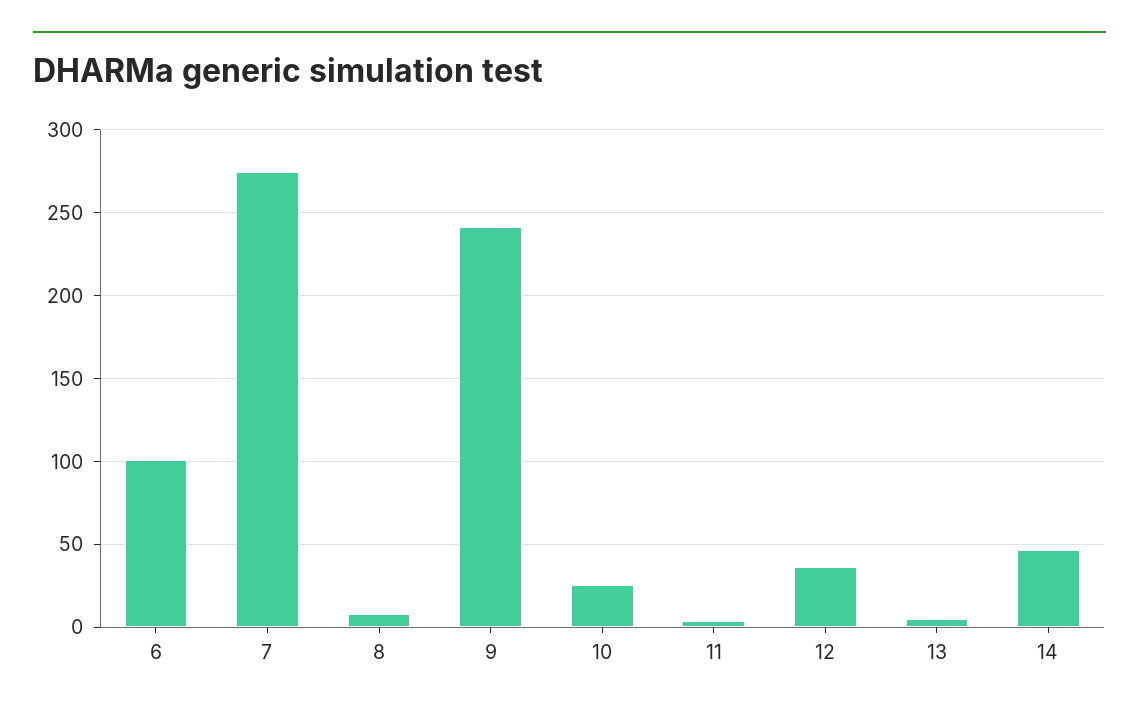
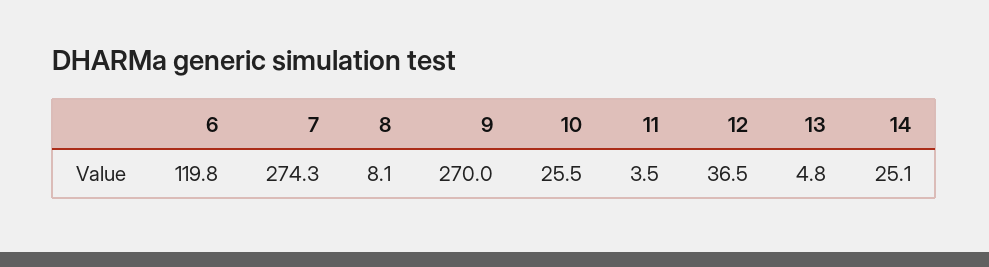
  {
-   "6": 100,
+   "6": 119.8,
    "7": 274.3,
    "8": 8.1,
-   "9": 240,
+   "9": 270,
    "10": 25.5,
    "11": 3.5,
    "12": 36.5,
    "13": 4.8,
-   "14": 45
+   "14": 25.1
  }

